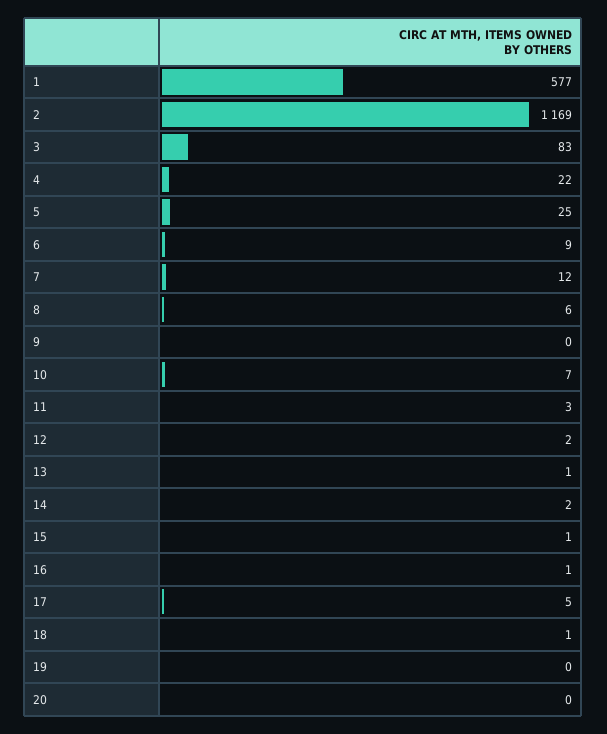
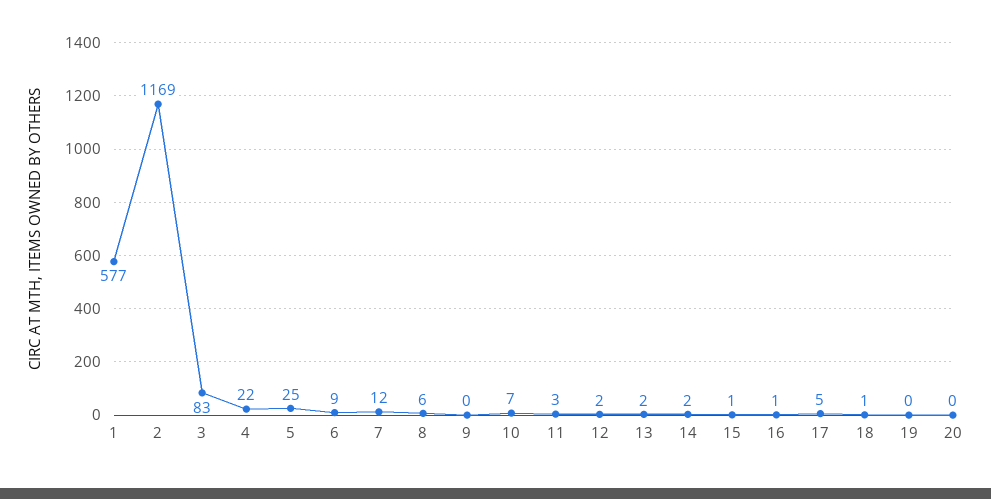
  {
    "1": 577,
    "2": 1169,
    "3": 83,
    "4": 22,
    "5": 25,
    "6": 9,
    "7": 12,
    "8": 6,
    "9": 0,
    "10": 7,
    "11": 3,
    "12": 2,
-   "13": 1,
+   "13": 2,
    "14": 2,
    "15": 1,
    "16": 1,
    "17": 5,
    "18": 1,
    "19": 0,
    "20": 0
  }

